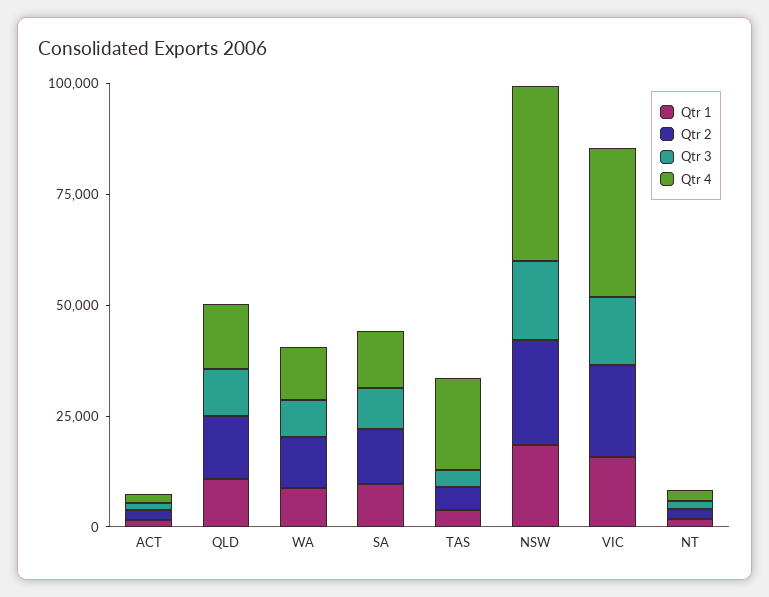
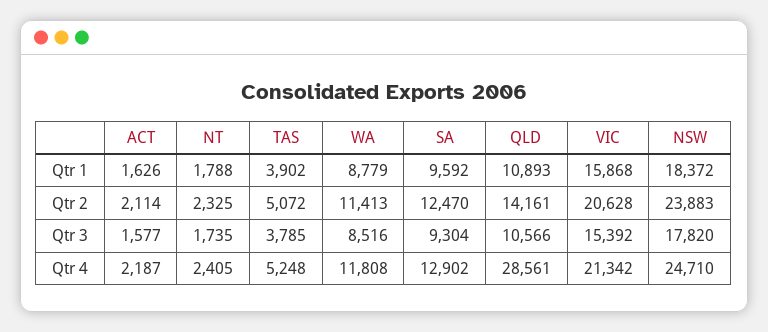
  {
    "Qtr 1": {
      "ACT": 1626,
      "QLD": 10893,
      "WA": 8779,
      "SA": 9592,
      "TAS": 3902,
      "NSW": 18372,
      "VIC": 15868,
      "NT": 1788
    },
    "Qtr 2": {
      "ACT": 2114,
      "QLD": 14161,
      "WA": 11413,
      "SA": 12470,
      "TAS": 5072,
      "NSW": 23883,
      "VIC": 20628,
      "NT": 2325
    },
    "Qtr 3": {
      "ACT": 1577,
      "QLD": 10566,
      "WA": 8516,
      "SA": 9304,
      "TAS": 3785,
      "NSW": 17820,
      "VIC": 15392,
      "NT": 1735
    },
    "Qtr 4": {
      "ACT": 2187,
-     "QLD": 15000,
+     "QLD": 28561,
      "WA": 11808,
      "SA": 12902,
-     "TAS": 20000,
+     "TAS": 5248,
-     "NSW": 40000,
+     "NSW": 24710,
-     "VIC": 35000,
+     "VIC": 21342,
      "NT": 2405
    }
  }

